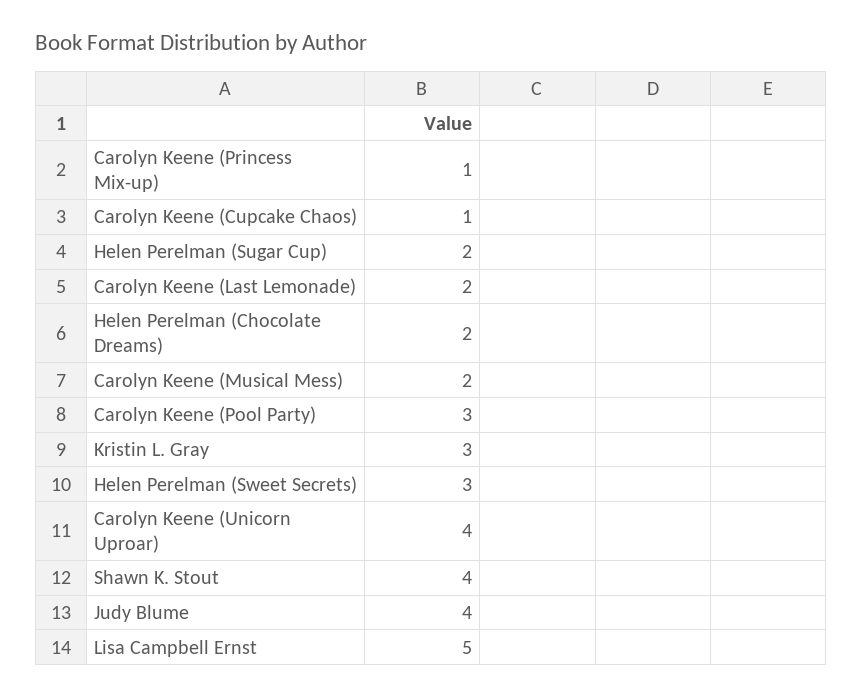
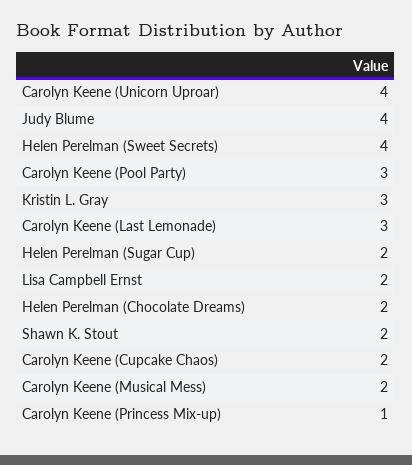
  {
    "Carolyn Keene (Princess Mix-up)": 1,
-   "Carolyn Keene (Cupcake Chaos)": 1,
+   "Carolyn Keene (Cupcake Chaos)": 2,
    "Helen Perelman (Sugar Cup)": 2,
-   "Carolyn Keene (Last Lemonade)": 2,
+   "Carolyn Keene (Last Lemonade)": 3,
    "Helen Perelman (Chocolate Dreams)": 2,
    "Carolyn Keene (Musical Mess)": 2,
    "Carolyn Keene (Pool Party)": 3,
    "Kristin L. Gray": 3,
-   "Helen Perelman (Sweet Secrets)": 3,
+   "Helen Perelman (Sweet Secrets)": 4,
    "Carolyn Keene (Unicorn Uproar)": 4,
-   "Shawn K. Stout": 4,
+   "Shawn K. Stout": 2,
    "Judy Blume": 4,
-   "Lisa Campbell Ernst": 5
+   "Lisa Campbell Ernst": 2
  }

